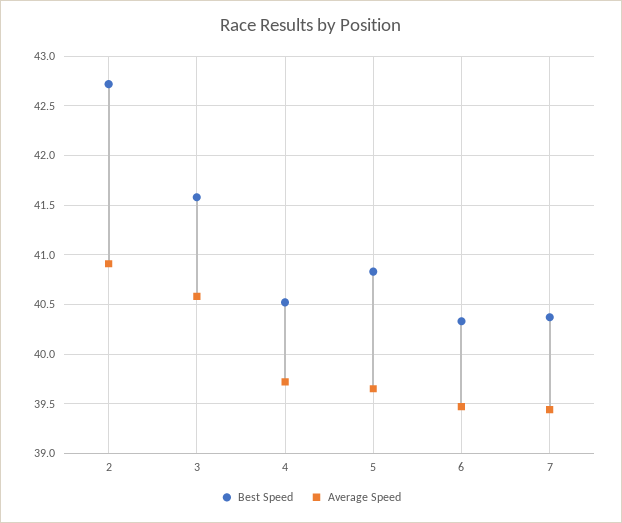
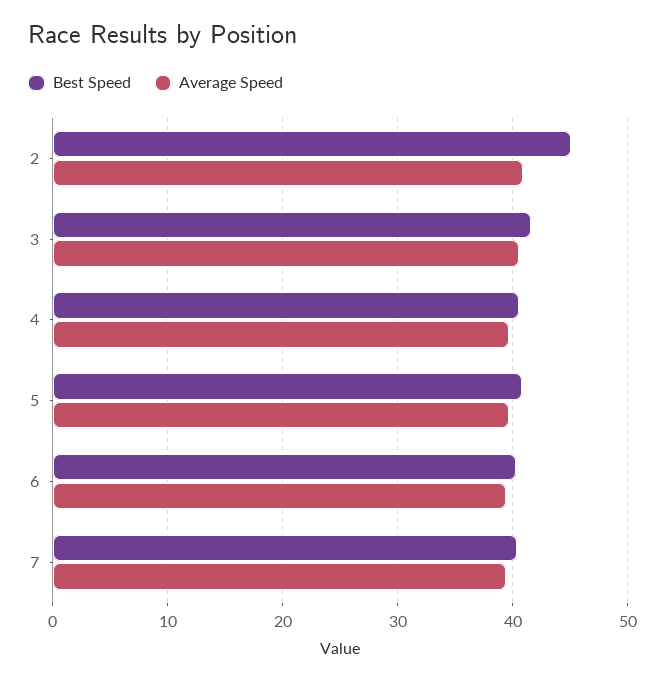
  {
    "Best Speed": {
-     "2": 42.7,
+     "2": 45,
      "3": 41.6,
      "4": 40.5,
      "5": 40.8,
      "6": 40.3,
      "7": 40.4
    },
    "Average Speed": {
      "2": 40.9,
      "3": 40.6,
      "4": 39.7,
      "5": 39.7,
      "6": 39.5,
      "7": 39.4
    }
  }

